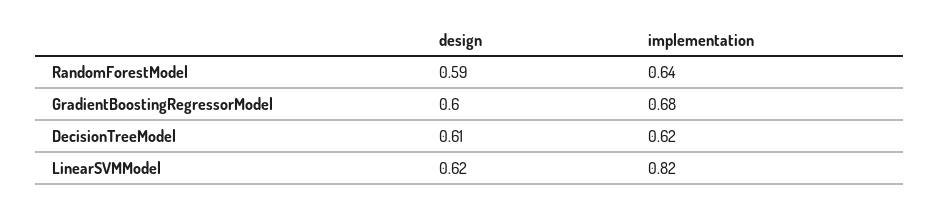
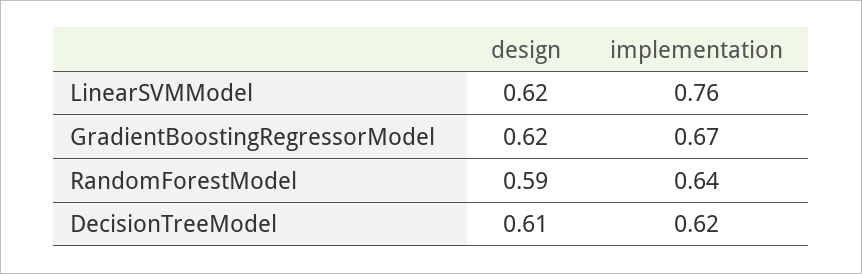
  {
    "design": {
      "RandomForestModel": 0.59,
-     "GradientBoostingRegressorModel": 0.6,
+     "GradientBoostingRegressorModel": 0.62,
      "DecisionTreeModel": 0.61,
      "LinearSVMModel": 0.62
    },
    "implementation": {
      "RandomForestModel": 0.64,
-     "GradientBoostingRegressorModel": 0.68,
+     "GradientBoostingRegressorModel": 0.67,
      "DecisionTreeModel": 0.62,
-     "LinearSVMModel": 0.82
+     "LinearSVMModel": 0.76
    }
  }

